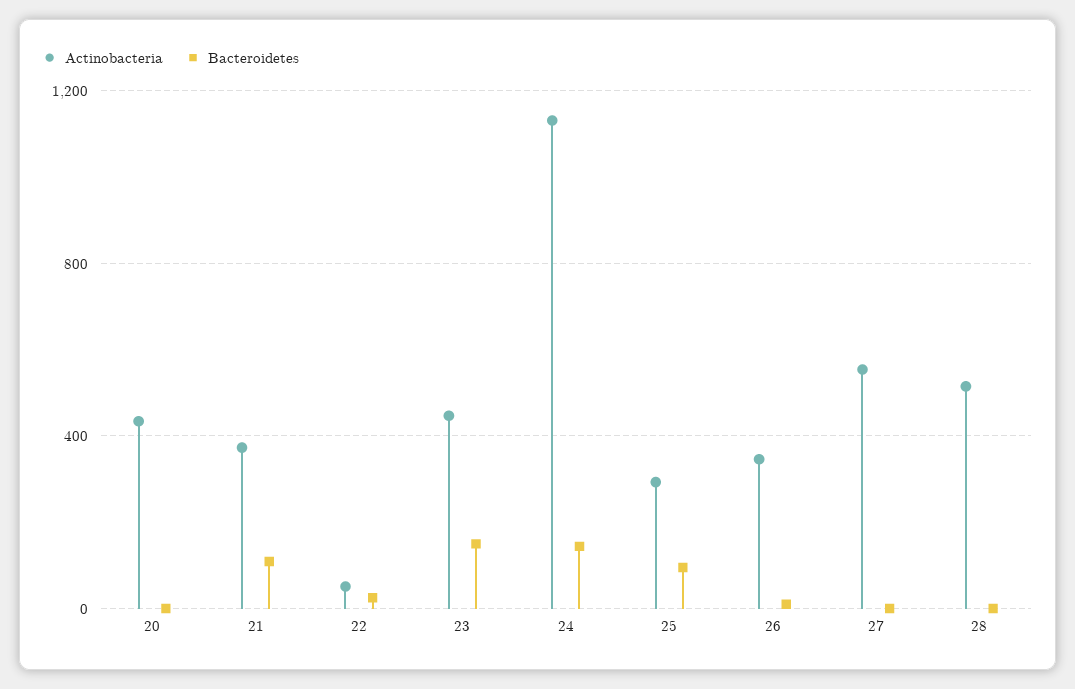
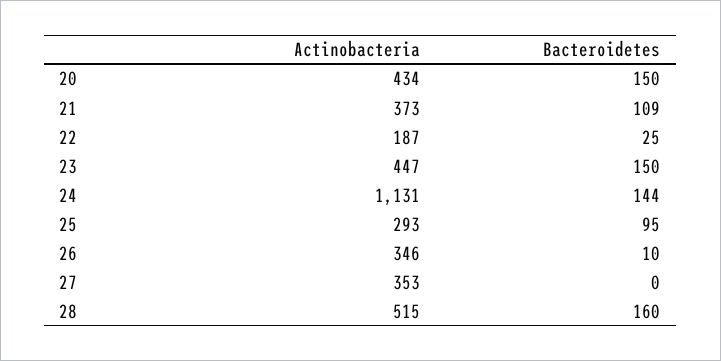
  {
    "Actinobacteria": {
      "20": 434,
      "21": 373,
-     "22": 50,
+     "22": 187,
      "23": 447,
      "24": 1131,
      "25": 293,
      "26": 346,
-     "27": 550,
+     "27": 353,
      "28": 515
    },
    "Bacteroidetes": {
-     "20": 0,
+     "20": 150,
      "21": 109,
      "22": 25,
      "23": 150,
      "24": 144,
      "25": 95,
      "26": 10,
      "27": 0,
-     "28": 0
+     "28": 160
    }
  }

